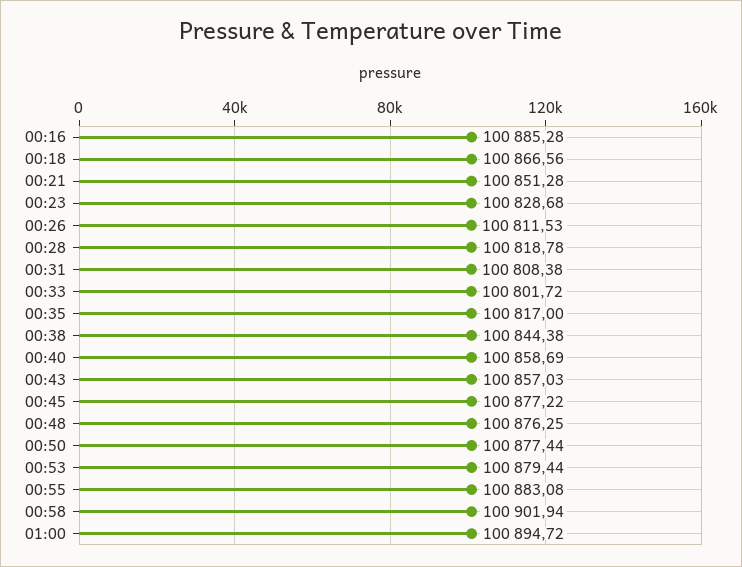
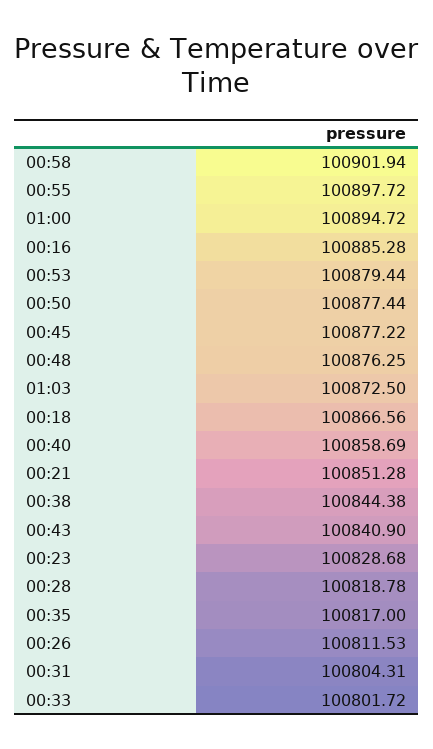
  {
    "00:16": 100885.28,
    "00:18": 100866.56,
    "00:21": 100851.28,
    "00:23": 100828.68,
    "00:26": 100811.53,
    "00:28": 100818.78,
-   "00:31": 100808.38,
+   "00:31": 100804.31,
    "00:33": 100801.72,
    "00:35": 100817,
    "00:38": 100844.38,
    "00:40": 100858.69,
-   "00:43": 100857.03,
+   "00:43": 100840.9,
    "00:45": 100877.22,
    "00:48": 100876.25,
    "00:50": 100877.44,
    "00:53": 100879.44,
-   "00:55": 100883.08,
+   "00:55": 100897.72,
    "00:58": 100901.94,
-   "01:00": 100894.72
+   "01:00": 100894.72,
+   "01:03": 100872.5
  }

